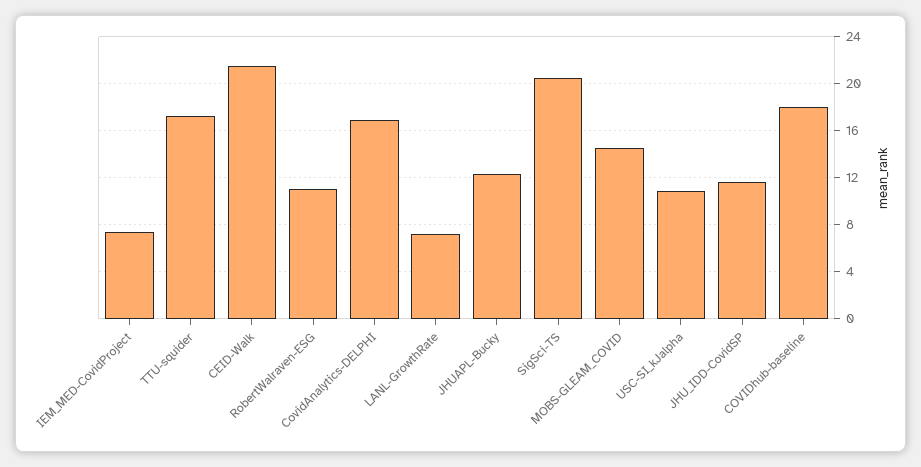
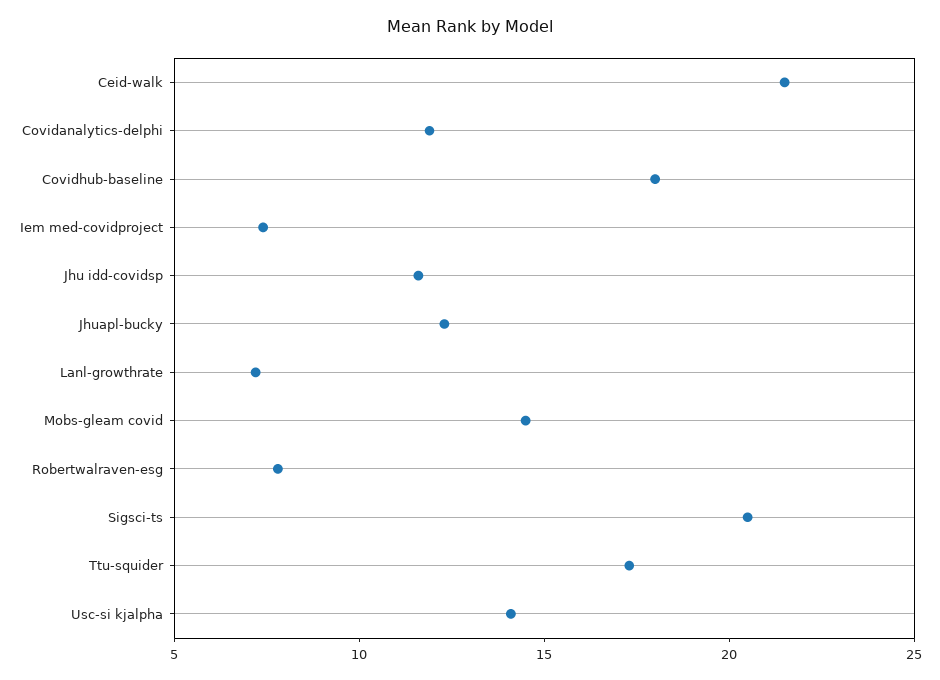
  {
    "IEM_MED-CovidProject": 7,
    "TTU-squider": 17,
    "CEID-Walk": 22,
-   "RobertWalraven-ESG": 11,
+   "RobertWalraven-ESG": 8,
-   "CovidAnalytics-DELPHI": 17,
+   "CovidAnalytics-DELPHI": 12,
    "LANL-GrowthRate": 7,
    "JHUAPL-Bucky": 12,
    "SigSci-TS": 21,
    "MOBS-GLEAM_COVID": 15,
-   "USC-SI_kJalpha": 11,
+   "USC-SI_kJalpha": 14,
    "JHU_IDD-CovidSP": 12,
    "COVIDhub-baseline": 18
  }

